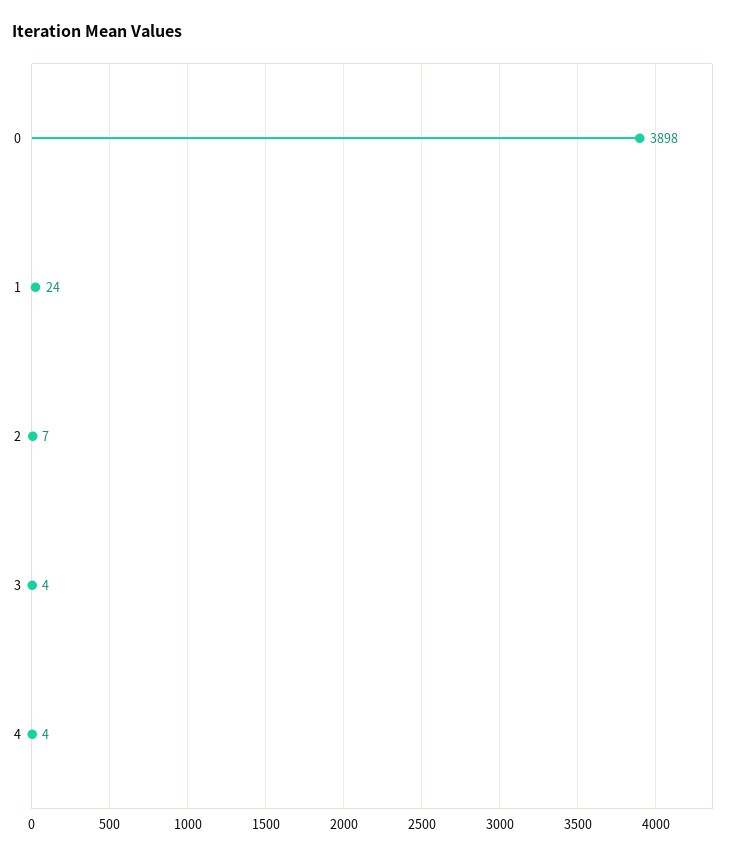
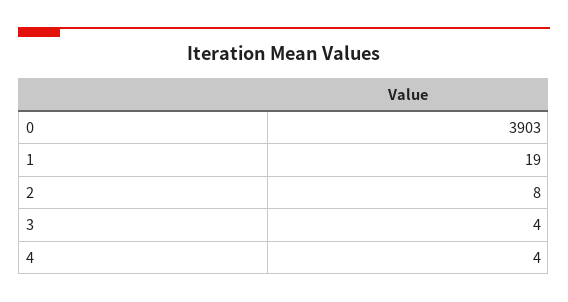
  {
-   "0": 3898,
+   "0": 3903,
-   "1": 24,
+   "1": 19,
-   "2": 7,
+   "2": 8,
    "3": 4,
    "4": 4
  }

